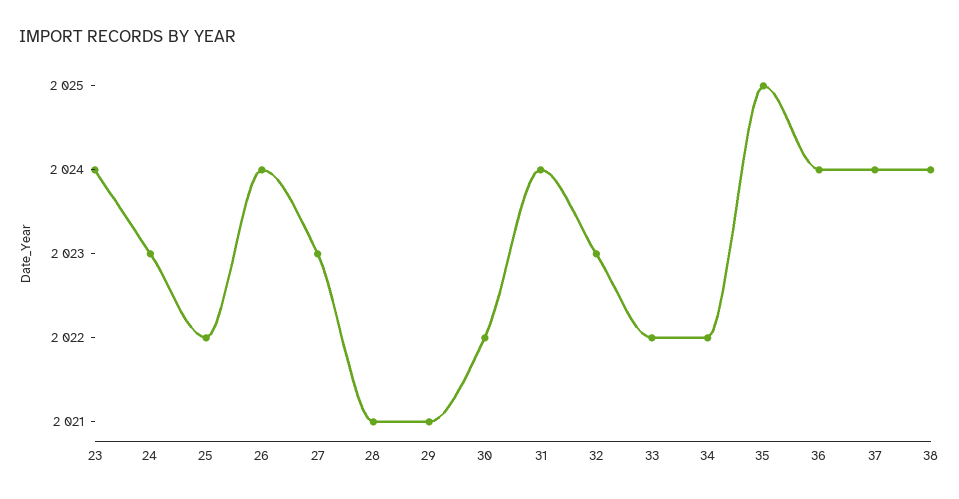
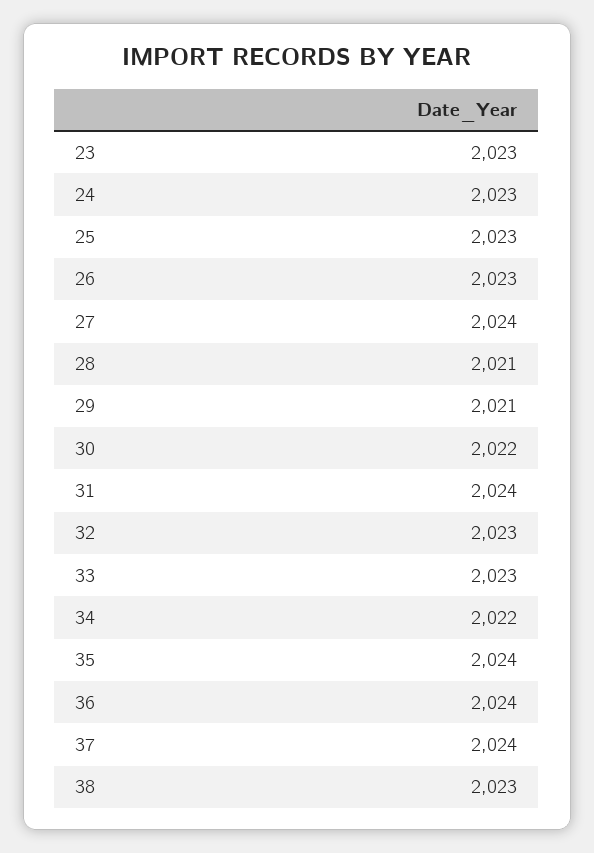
  {
-   "23": 2024,
+   "23": 2023,
    "24": 2023,
-   "25": 2022,
+   "25": 2023,
-   "26": 2024,
+   "26": 2023,
-   "27": 2023,
+   "27": 2024,
    "28": 2021,
    "29": 2021,
    "30": 2022,
    "31": 2024,
    "32": 2023,
-   "33": 2022,
+   "33": 2023,
    "34": 2022,
-   "35": 2025,
+   "35": 2024,
    "36": 2024,
    "37": 2024,
-   "38": 2024
+   "38": 2023
  }

